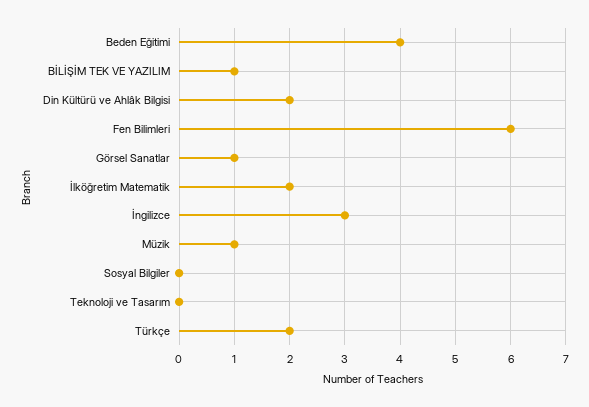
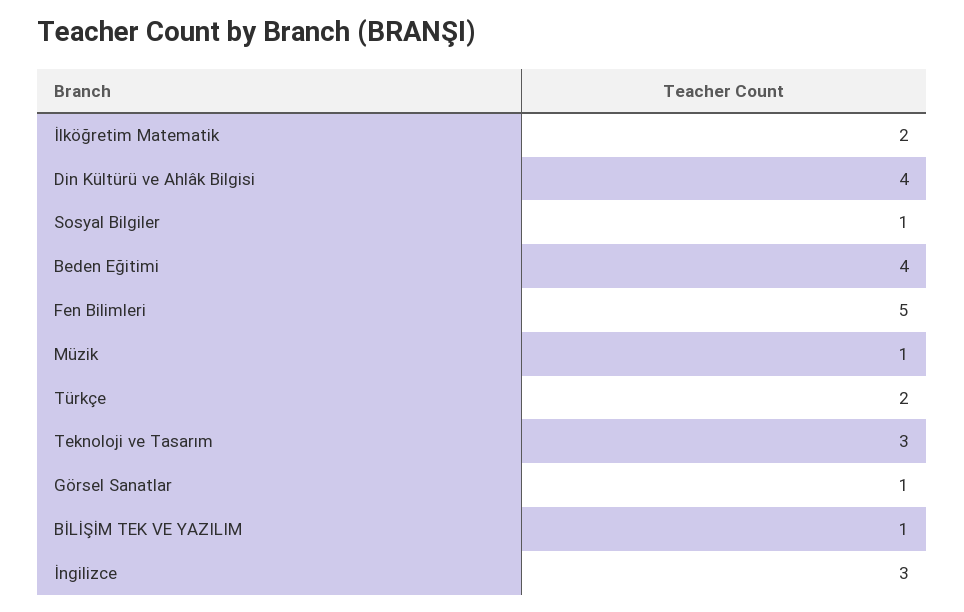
  {
    "Beden Eğitimi": 4,
    "BİLİŞİM TEK VE YAZILIM": 1,
-   "Din Kültürü ve Ahlâk Bilgisi": 2,
+   "Din Kültürü ve Ahlâk Bilgisi": 4,
-   "Fen Bilimleri": 6,
+   "Fen Bilimleri": 5,
    "Görsel Sanatlar": 1,
    "İlköğretim Matematik": 2,
    "İngilizce": 3,
    "Müzik": 1,
-   "Sosyal Bilgiler": 0,
+   "Sosyal Bilgiler": 1,
-   "Teknoloji ve Tasarım": 0,
+   "Teknoloji ve Tasarım": 3,
    "Türkçe": 2
  }

